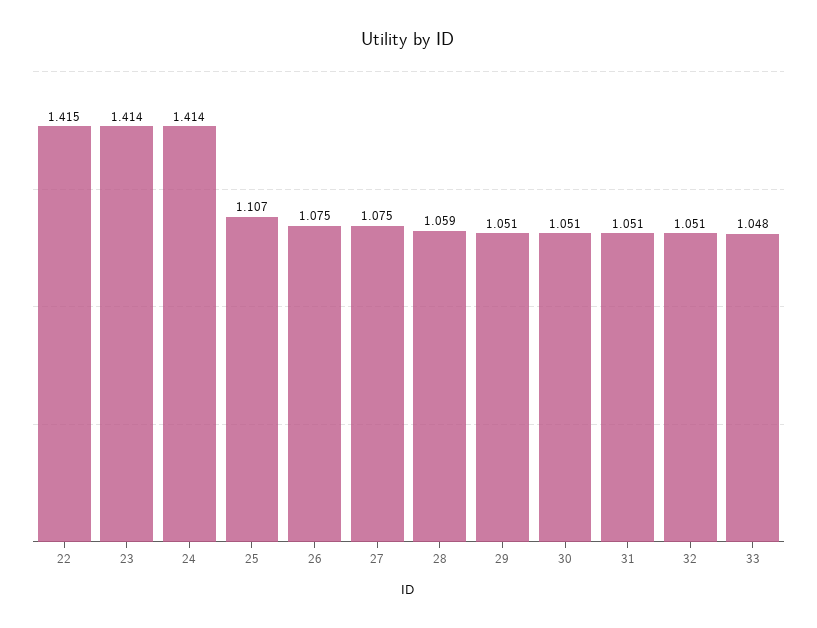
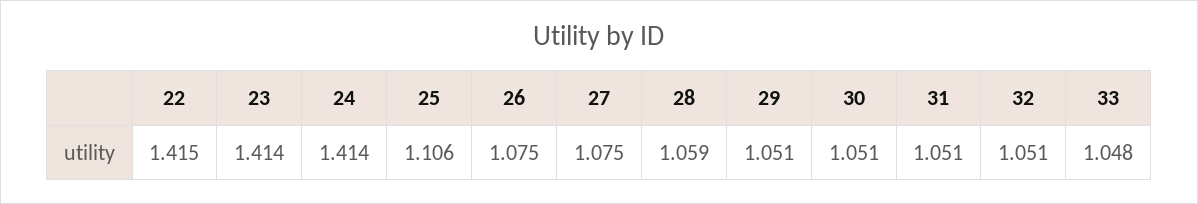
  {
    "22": 1.415,
    "23": 1.414,
    "24": 1.414,
-   "25": 1.107,
+   "25": 1.106,
    "26": 1.075,
    "27": 1.075,
    "28": 1.059,
    "29": 1.051,
    "30": 1.051,
    "31": 1.051,
    "32": 1.051,
    "33": 1.048
  }

